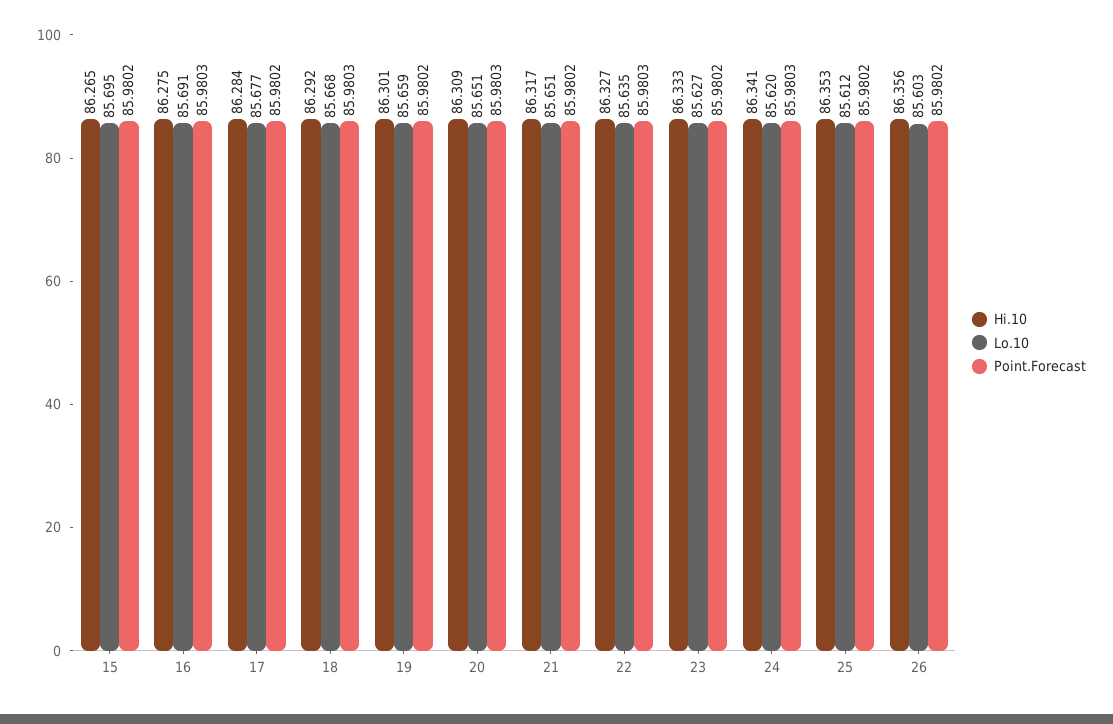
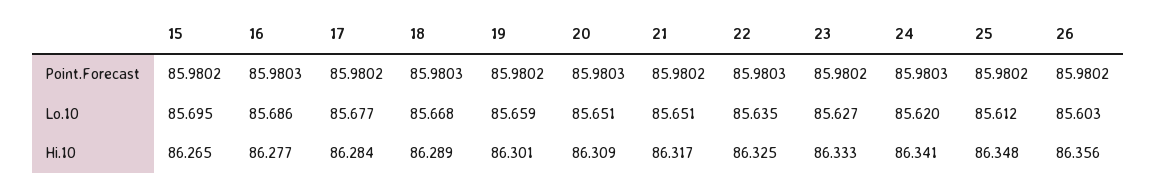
  {
    "Hi.10": {
      "15": 86.265,
-     "16": 86.275,
+     "16": 86.277,
      "17": 86.284,
-     "18": 86.292,
+     "18": 86.289,
      "19": 86.301,
      "20": 86.309,
      "21": 86.317,
-     "22": 86.327,
+     "22": 86.325,
      "23": 86.333,
      "24": 86.341,
-     "25": 86.353,
+     "25": 86.348,
      "26": 86.356
    },
    "Lo.10": {
      "15": 85.695,
-     "16": 85.691,
+     "16": 85.686,
      "17": 85.677,
      "18": 85.668,
      "19": 85.659,
      "20": 85.651,
      "21": 85.651,
      "22": 85.635,
      "23": 85.627,
      "24": 85.62,
      "25": 85.612,
      "26": 85.603
    },
    "Point.Forecast": {
      "15": 85.9802,
      "16": 85.9803,
      "17": 85.9802,
      "18": 85.9803,
      "19": 85.9802,
      "20": 85.9803,
      "21": 85.9802,
      "22": 85.9803,
      "23": 85.9802,
      "24": 85.9803,
      "25": 85.9802,
      "26": 85.9802
    }
  }

